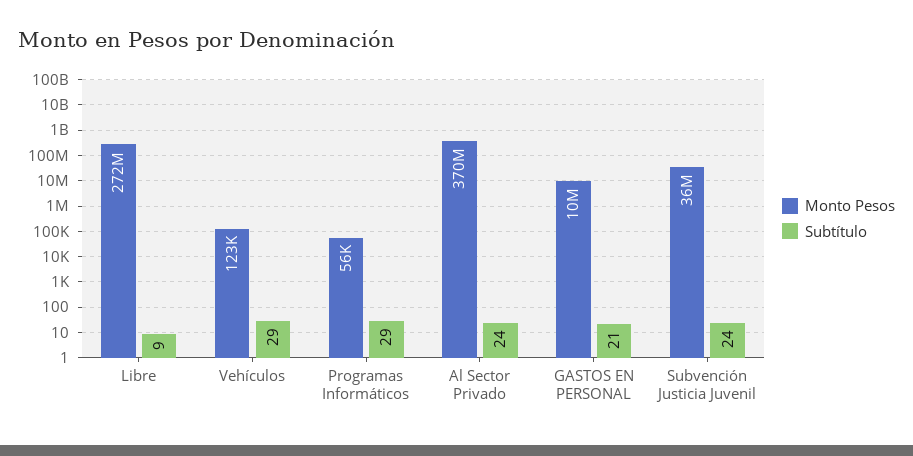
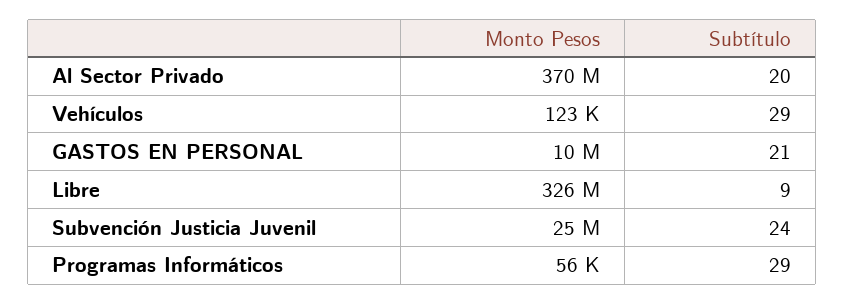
  {
    "Monto Pesos": {
-     "Libre": 272000000,
+     "Libre": 326000000,
      "Vehículos": 123000,
      "Programas Informáticos": 56000,
      "Al Sector Privado": 370000000,
      "GASTOS EN PERSONAL": 10000000,
-     "Subvención Justicia Juvenil": 36000000
+     "Subvención Justicia Juvenil": 25000000
    },
    "Subtítulo": {
      "Libre": 9,
      "Vehículos": 29,
      "Programas Informáticos": 29,
-     "Al Sector Privado": 24,
+     "Al Sector Privado": 20,
      "GASTOS EN PERSONAL": 21,
      "Subvención Justicia Juvenil": 24
    }
  }

